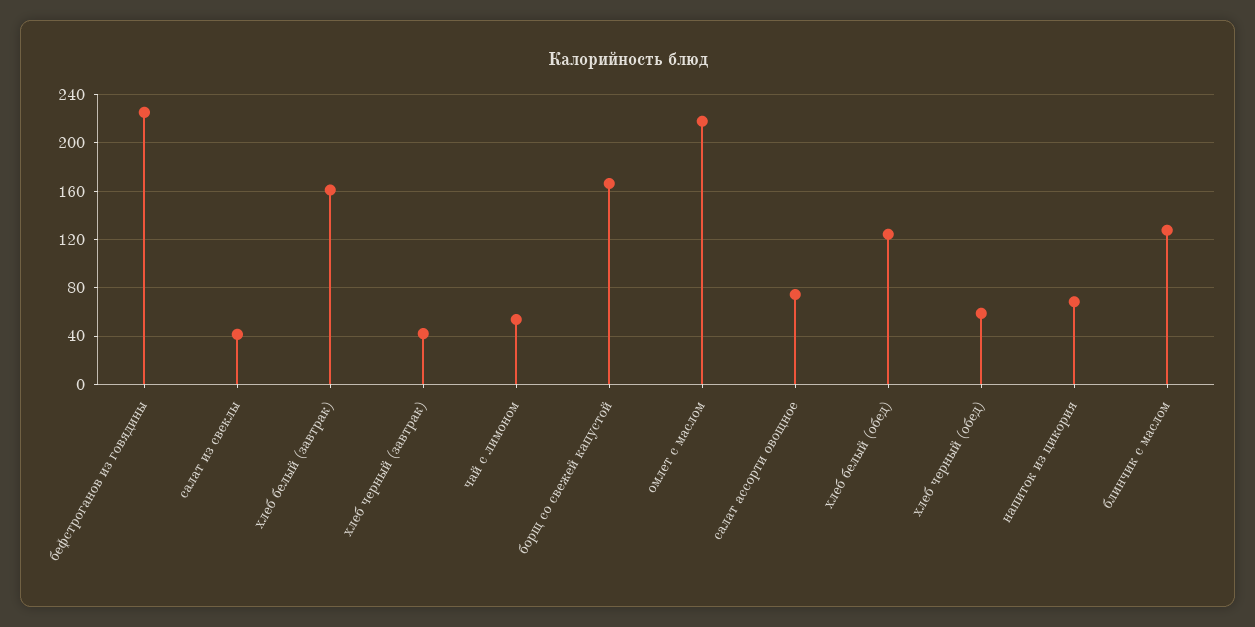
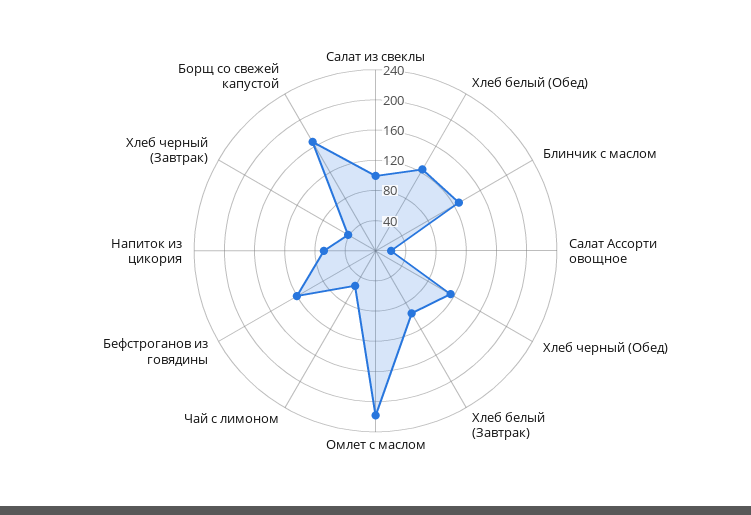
  {
-   "бефстроганов из говядины": 225,
+   "бефстроганов из говядины": 120,
-   "салат из свеклы": 40,
+   "салат из свеклы": 100,
-   "хлеб белый (завтрак)": 160,
+   "хлеб белый (завтрак)": 100,
    "хлеб черный (завтрак)": 40,
    "чай с лимоном": 55,
    "борщ со свежей капустой": 165,
    "омлет с маслом": 220,
-   "салат ассорти овощное": 75,
+   "салат ассорти овощное": 20,
    "хлеб белый (обед)": 125,
-   "хлеб черный (обед)": 60,
+   "хлеб черный (обед)": 120,
    "напиток из цикория": 70,
    "блинчик с маслом": 130
  }

